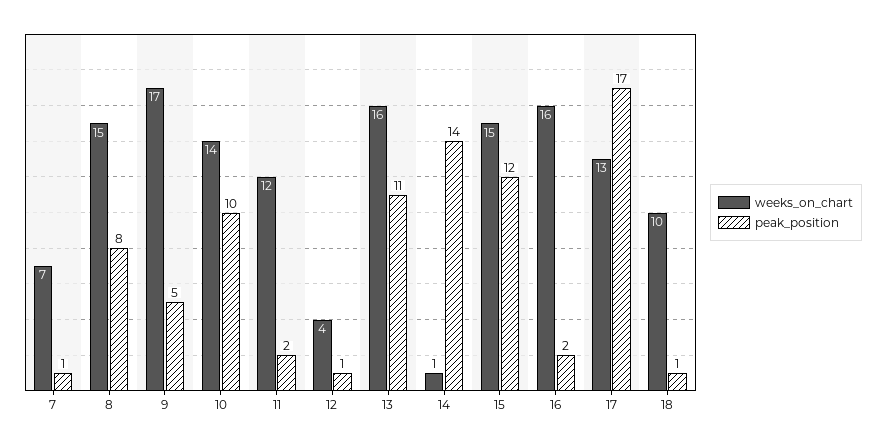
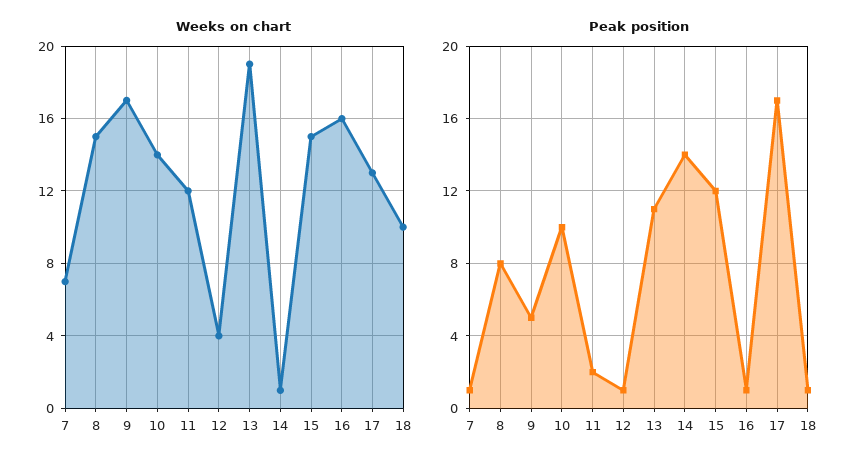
  {
    "weeks_on_chart": {
      "7": 7,
      "8": 15,
      "9": 17,
      "10": 14,
      "11": 12,
      "12": 4,
-     "13": 16,
+     "13": 19,
      "14": 1,
      "15": 15,
      "16": 16,
      "17": 13,
      "18": 10
    },
    "peak_position": {
      "7": 1,
      "8": 8,
      "9": 5,
      "10": 10,
      "11": 2,
      "12": 1,
      "13": 11,
      "14": 14,
      "15": 12,
-     "16": 2,
+     "16": 1,
      "17": 17,
      "18": 1
    }
  }

